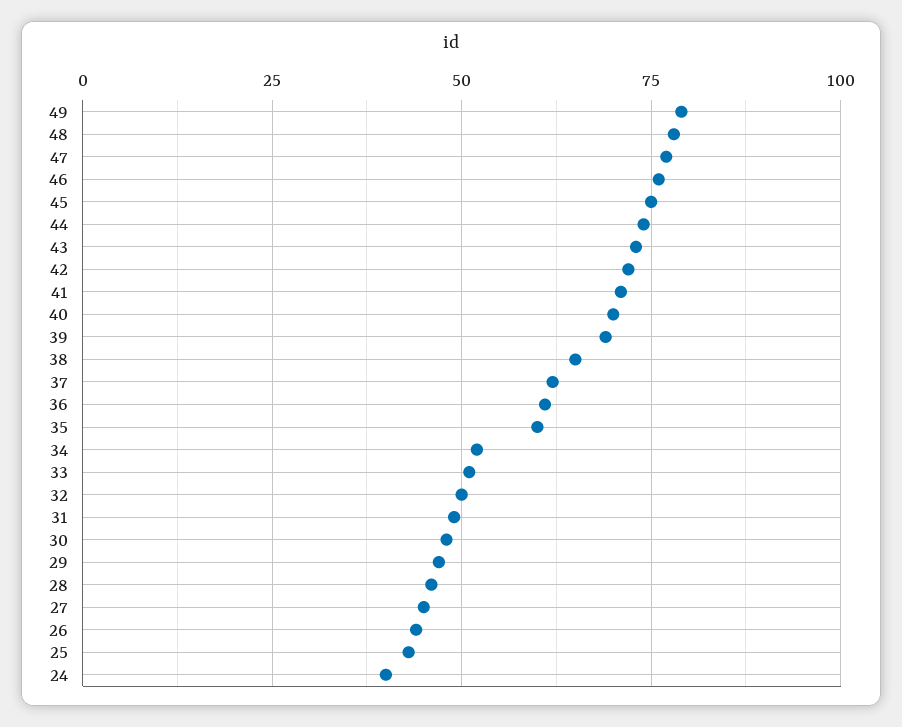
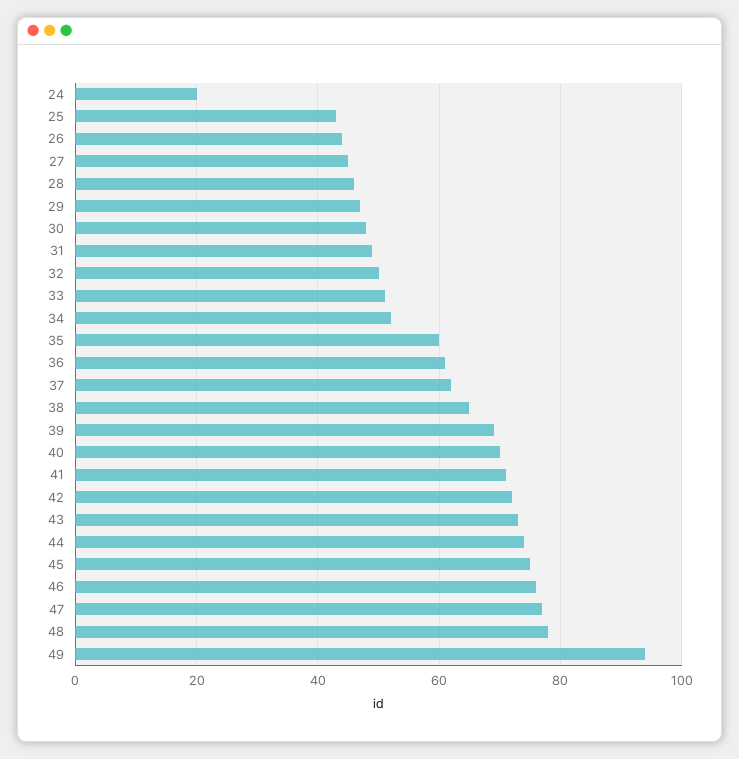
  {
-   "49": 80,
+   "49": 95,
    "48": 80,
    "47": 75,
    "46": 75,
    "45": 75,
    "44": 75,
    "43": 75,
    "42": 70,
    "41": 70,
    "40": 70,
    "39": 70,
    "38": 65,
    "37": 60,
    "36": 60,
    "35": 60,
    "34": 50,
    "33": 50,
    "32": 50,
    "31": 50,
    "30": 50,
    "29": 45,
    "28": 45,
    "27": 45,
    "26": 45,
    "25": 45,
-   "24": 40
+   "24": 20
  }

